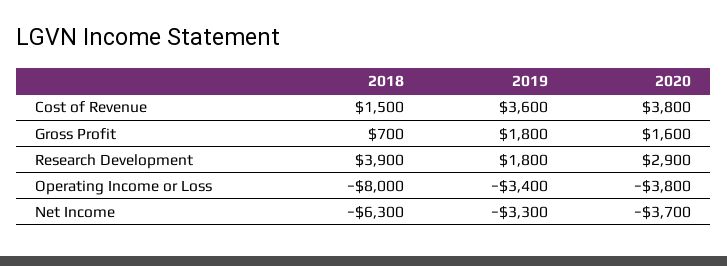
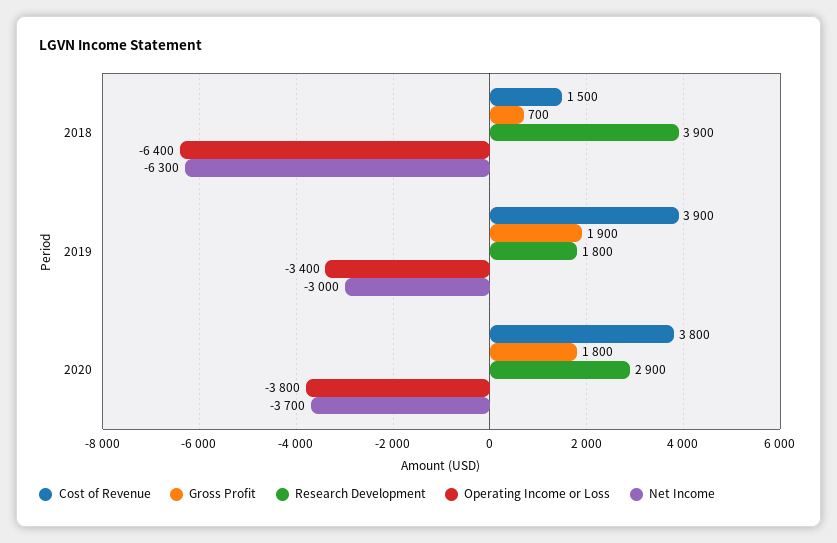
  {
    "Cost of Revenue": {
      "2018": 1500,
-     "2019": 3600,
+     "2019": 3900,
      "2020": 3800
    },
    "Gross Profit": {
      "2018": 700,
-     "2019": 1800,
+     "2019": 1900,
-     "2020": 1600
+     "2020": 1800
    },
    "Research Development": {
      "2018": 3900,
      "2019": 1800,
      "2020": 2900
    },
    "Operating Income or Loss": {
-     "2018": -8000,
+     "2018": -6400,
      "2019": -3400,
      "2020": -3800
    },
    "Net Income": {
      "2018": -6300,
-     "2019": -3300,
+     "2019": -3000,
      "2020": -3700
    }
  }

